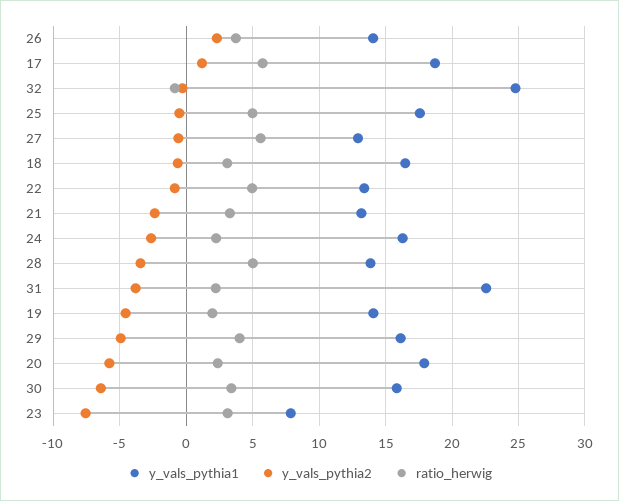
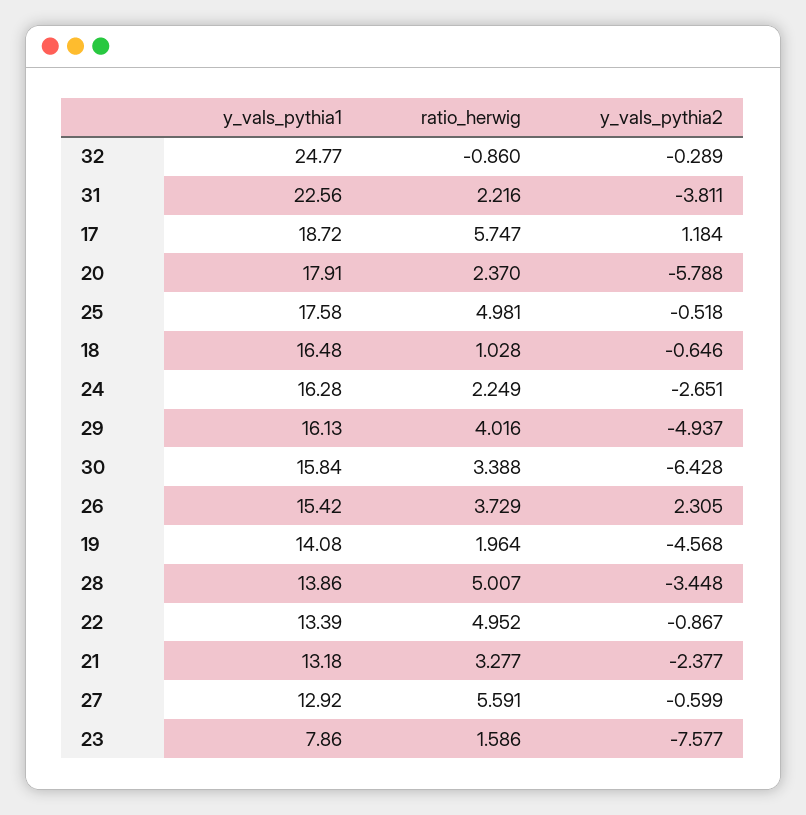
  {
    "y_vals_pythia1": {
-     "26": 14,
+     "26": 15.42,
      "17": 18.72,
      "32": 24.77,
      "25": 17.58,
      "27": 12.92,
      "18": 16.48,
      "22": 13.39,
      "21": 13.18,
      "24": 16.28,
      "28": 13.86,
      "31": 22.56,
      "19": 14.08,
      "29": 16.13,
      "20": 17.91,
      "30": 15.84,
      "23": 7.86
    },
    "y_vals_pythia2": {
      "26": 2.305,
      "17": 1.184,
      "32": -0.289,
      "25": -0.518,
      "27": -0.599,
      "18": -0.646,
      "22": -0.867,
      "21": -2.377,
      "24": -2.651,
      "28": -3.448,
      "31": -3.811,
      "19": -4.568,
      "29": -4.937,
      "20": -5.788,
      "30": -6.428,
      "23": -7.577
    },
    "ratio_herwig": {
      "26": 3.729,
      "17": 5.747,
      "32": -0.86,
      "25": 4.981,
      "27": 5.591,
-     "18": 3,
+     "18": 1.028,
      "22": 4.952,
      "21": 3.277,
      "24": 2.249,
      "28": 5.007,
      "31": 2.216,
      "19": 1.964,
      "29": 4.016,
      "20": 2.37,
      "30": 3.388,
-     "23": 3
+     "23": 1.586
    }
  }

